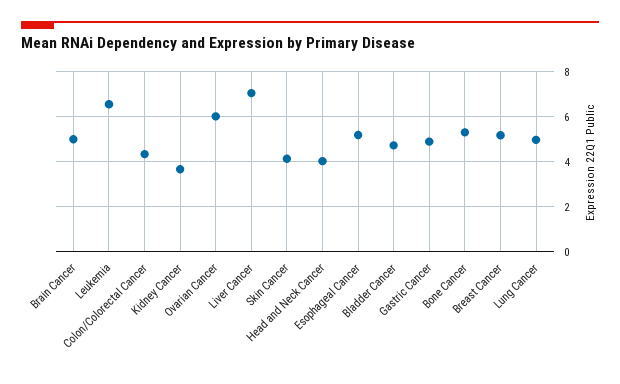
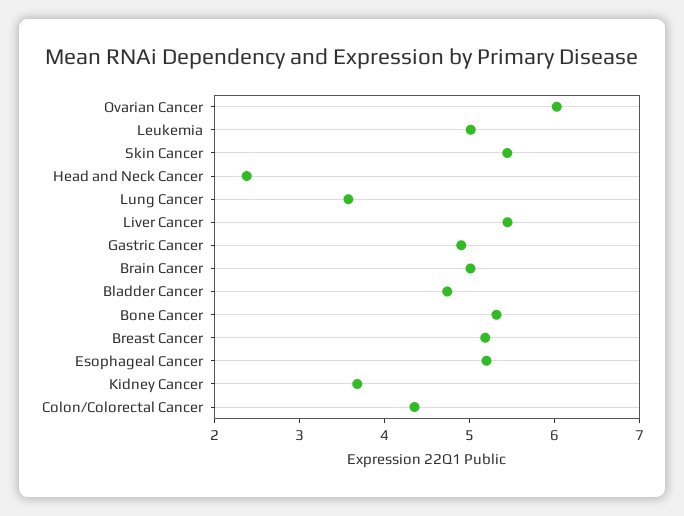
  {
    "Brain Cancer": 5,
-   "Leukemia": 6.5,
+   "Leukemia": 5,
    "Colon/Colorectal Cancer": 4.4,
    "Kidney Cancer": 3.6,
    "Ovarian Cancer": 6,
-   "Liver Cancer": 7,
+   "Liver Cancer": 5.4,
-   "Skin Cancer": 4,
+   "Skin Cancer": 5.4,
-   "Head and Neck Cancer": 4,
+   "Head and Neck Cancer": 2.4,
    "Esophageal Cancer": 5.2,
    "Bladder Cancer": 4.8,
    "Gastric Cancer": 5,
    "Bone Cancer": 5.4,
    "Breast Cancer": 5.2,
-   "Lung Cancer": 5
+   "Lung Cancer": 3.6
  }

